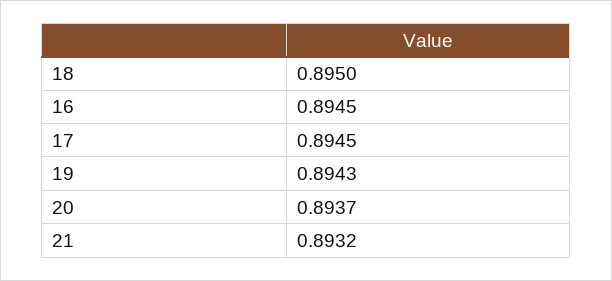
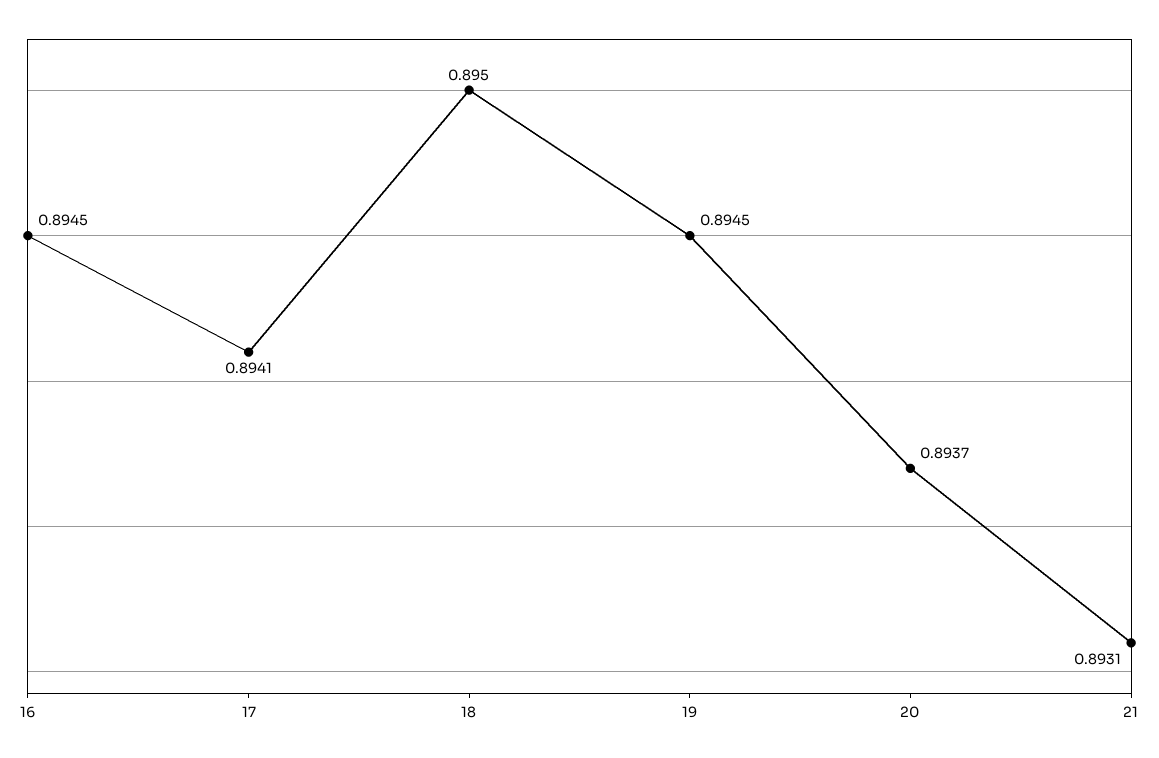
  {
    "18": 0.895,
    "16": 0.8945,
-   "17": 0.8945,
+   "17": 0.8941,
-   "19": 0.8943,
+   "19": 0.8945,
    "20": 0.8937,
-   "21": 0.8932
+   "21": 0.8931
  }

